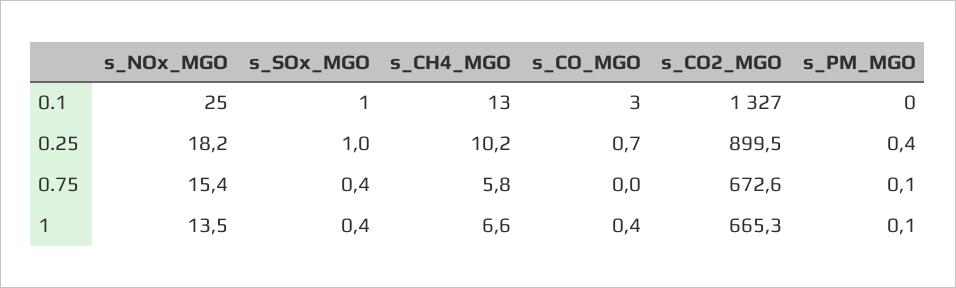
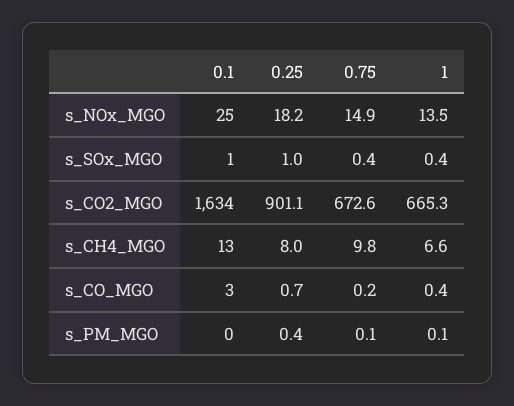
  {
    "s_NOx_MGO": {
      "0.1": 25,
      "0.25": 18.2,
-     "0.75": 15.4,
+     "0.75": 14.9,
      "1": 13.5
    },
    "s_SOx_MGO": {
      "0.1": 1,
      "0.25": 1,
      "0.75": 0.4,
      "1": 0.4
    },
    "s_CH4_MGO": {
      "0.1": 13,
-     "0.25": 10.2,
+     "0.25": 8,
-     "0.75": 5.8,
+     "0.75": 9.8,
      "1": 6.6
    },
    "s_CO_MGO": {
      "0.1": 3,
      "0.25": 0.7,
-     "0.75": 0,
+     "0.75": 0.2,
      "1": 0.4
    },
    "s_CO2_MGO": {
-     "0.1": 1327,
+     "0.1": 1634,
-     "0.25": 899.5,
+     "0.25": 901.1,
      "0.75": 672.6,
      "1": 665.3
    },
    "s_PM_MGO": {
      "0.1": 0,
      "0.25": 0.4,
      "0.75": 0.1,
      "1": 0.1
    }
  }

